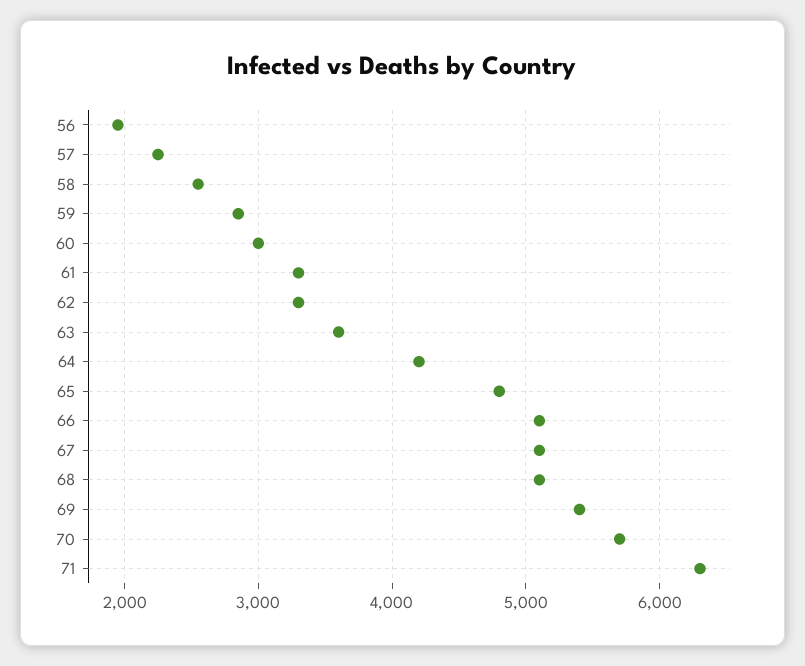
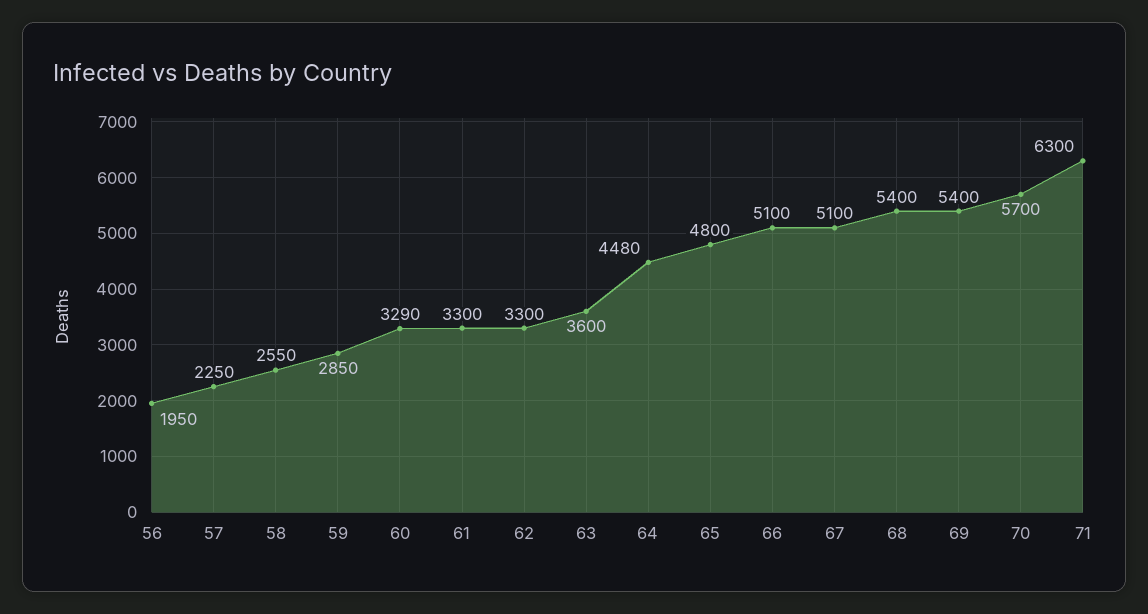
  {
    "56": 1950,
    "57": 2250,
    "58": 2550,
    "59": 2850,
-   "60": 3000,
+   "60": 3290,
    "61": 3300,
    "62": 3300,
    "63": 3600,
-   "64": 4200,
+   "64": 4480,
    "65": 4800,
    "66": 5100,
    "67": 5100,
-   "68": 5100,
+   "68": 5400,
    "69": 5400,
    "70": 5700,
    "71": 6300
  }

